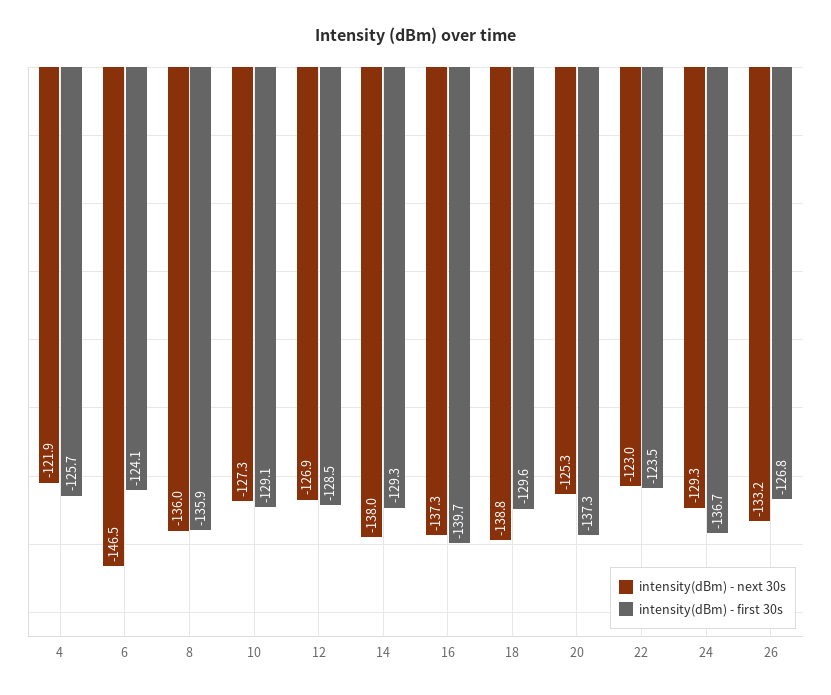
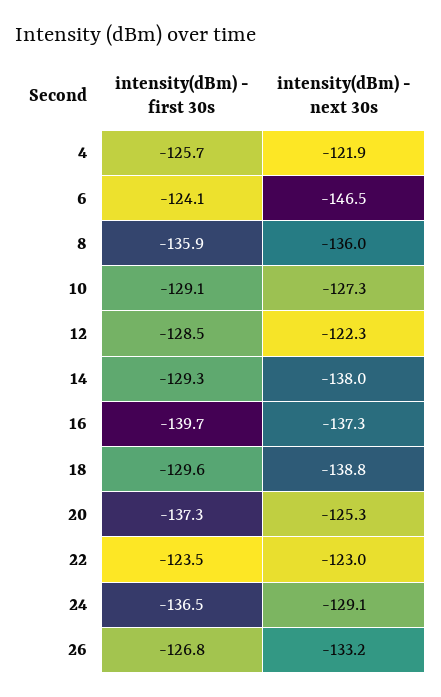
  {
    "intensity(dBm) - next 30s": {
      "4": -121.9,
      "6": -146.5,
      "8": -136,
      "10": -127.3,
-     "12": -126.9,
+     "12": -122.3,
      "14": -138,
      "16": -137.3,
      "18": -138.8,
      "20": -125.3,
      "22": -123,
-     "24": -129.3,
+     "24": -129.1,
      "26": -133.2
    },
    "intensity(dBm) - first 30s": {
      "4": -125.7,
      "6": -124.1,
      "8": -135.9,
      "10": -129.1,
      "12": -128.5,
      "14": -129.3,
      "16": -139.7,
      "18": -129.6,
      "20": -137.3,
      "22": -123.5,
-     "24": -136.7,
+     "24": -136.5,
      "26": -126.8
    }
  }

